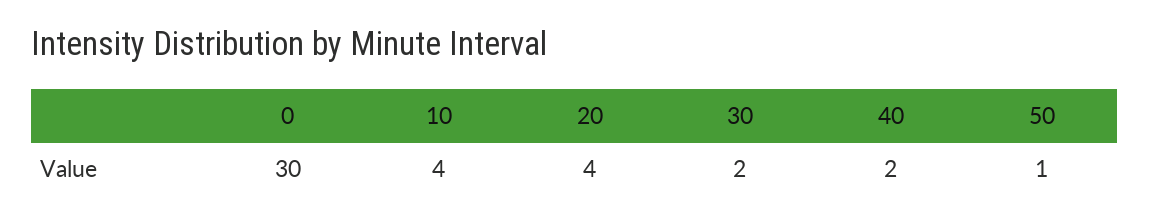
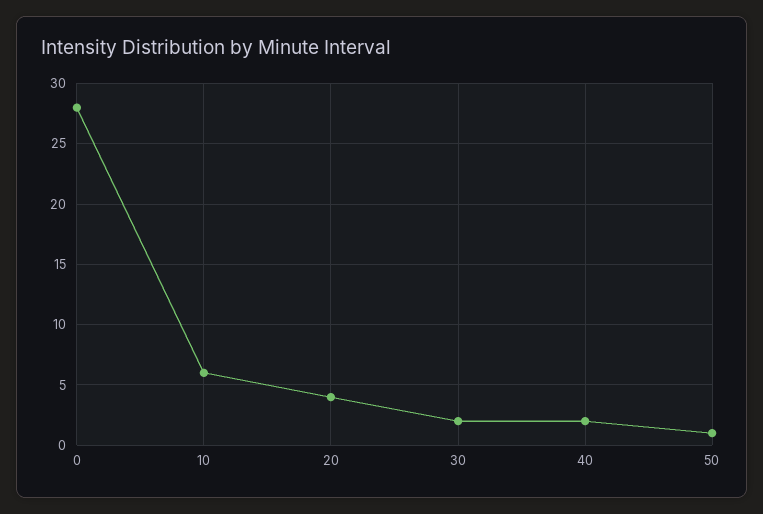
  {
-   "0": 30,
+   "0": 28,
-   "10": 4,
+   "10": 6,
    "20": 4,
    "30": 2,
    "40": 2,
    "50": 1
  }

